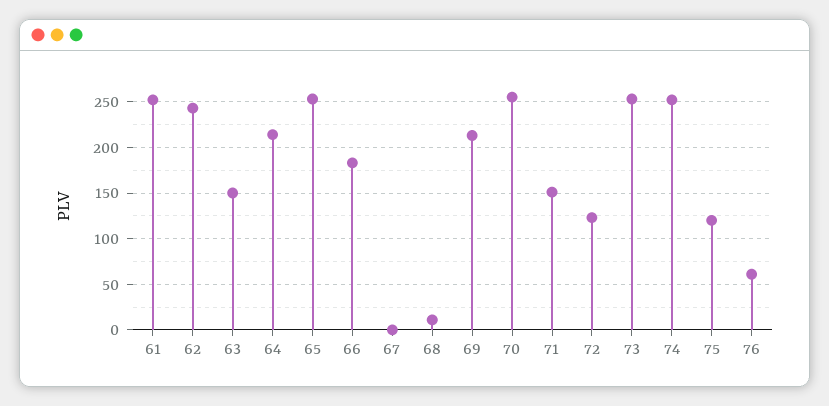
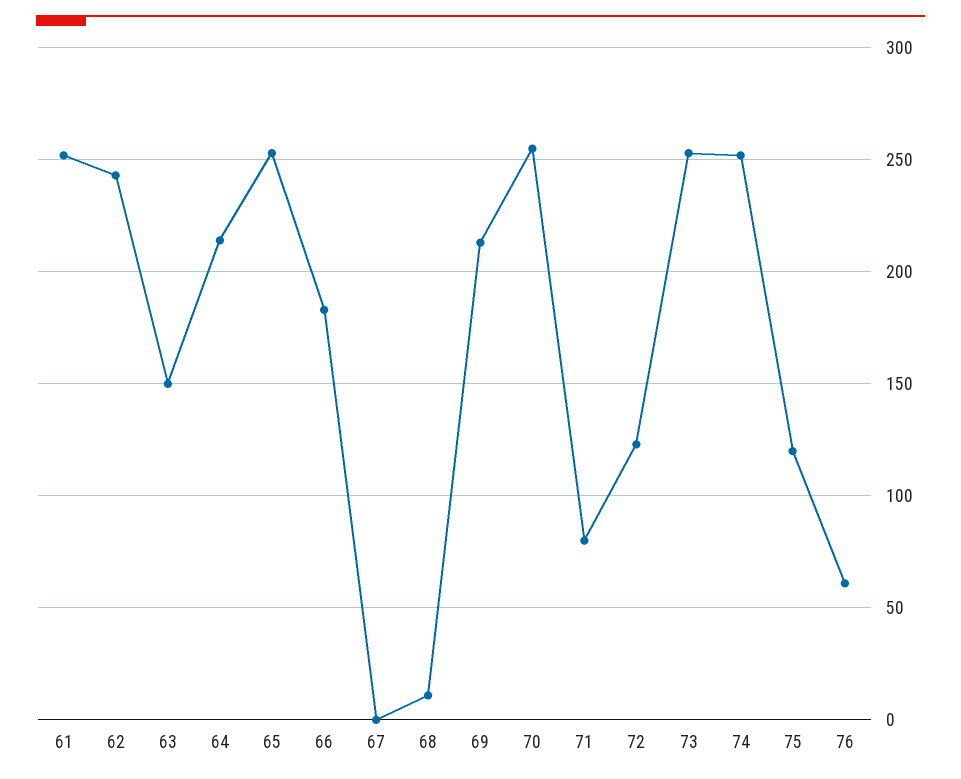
  {
    "61": 250,
    "62": 245,
    "63": 150,
    "64": 215,
    "65": 255,
    "66": 185,
    "67": 0,
    "68": 10,
    "69": 215,
    "70": 255,
-   "71": 150,
+   "71": 80,
    "72": 125,
    "73": 255,
    "74": 250,
    "75": 120,
    "76": 60
  }

